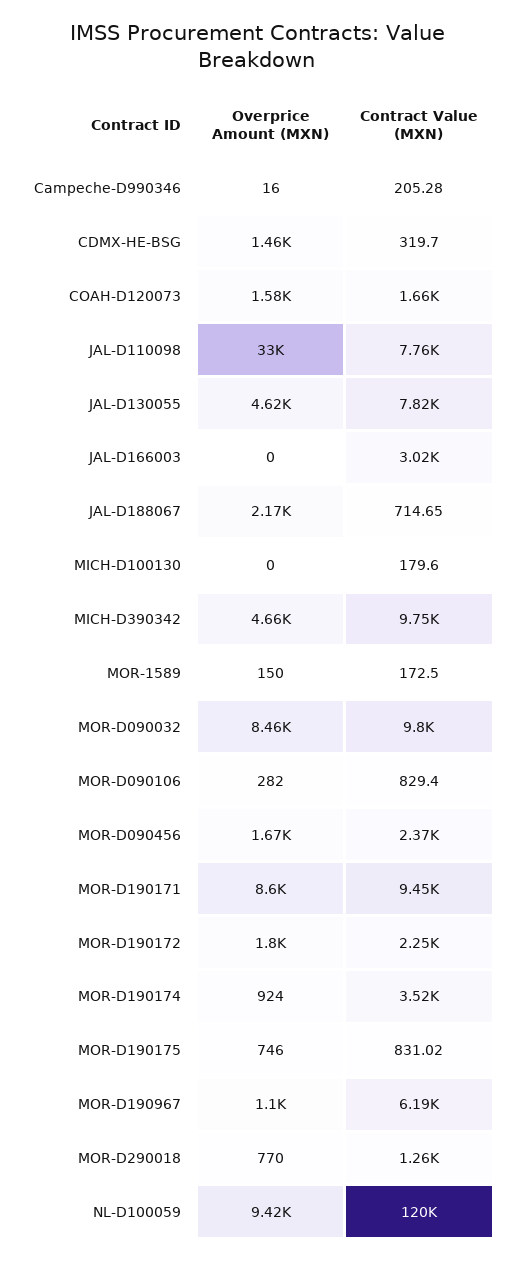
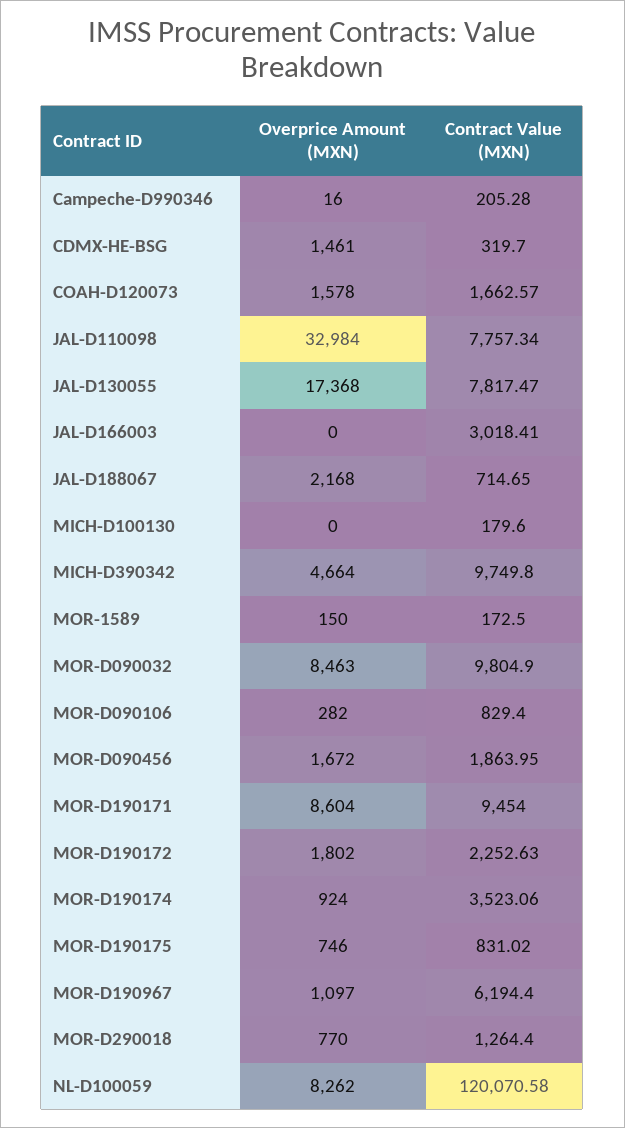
  {
    "Overprice Amount (MXN)": {
      "Campeche-D990346": 16,
      "CDMX-HE-BSG": 1461,
      "COAH-D120073": 1578,
      "JAL-D110098": 32984,
-     "JAL-D130055": 4620,
+     "JAL-D130055": 17368,
      "JAL-D166003": 0,
      "JAL-D188067": 2168,
      "MICH-D100130": 0,
      "MICH-D390342": 4664,
      "MOR-1589": 150,
      "MOR-D090032": 8463,
      "MOR-D090106": 282,
      "MOR-D090456": 1672,
      "MOR-D190171": 8604,
      "MOR-D190172": 1802,
      "MOR-D190174": 924,
      "MOR-D190175": 746,
      "MOR-D190967": 1097,
      "MOR-D290018": 770,
-     "NL-D100059": 9420
+     "NL-D100059": 8262
    },
    "Contract Value (MXN)": {
      "Campeche-D990346": 205.28,
      "CDMX-HE-BSG": 319.7,
      "COAH-D120073": 1662.57,
      "JAL-D110098": 7757.34,
      "JAL-D130055": 7817.47,
      "JAL-D166003": 3018.41,
      "JAL-D188067": 714.65,
      "MICH-D100130": 179.6,
      "MICH-D390342": 9749.8,
      "MOR-1589": 172.5,
      "MOR-D090032": 9804.9,
      "MOR-D090106": 829.4,
-     "MOR-D090456": 2370,
+     "MOR-D090456": 1863.95,
      "MOR-D190171": 9454,
      "MOR-D190172": 2252.63,
      "MOR-D190174": 3523.06,
      "MOR-D190175": 831.02,
      "MOR-D190967": 6194.4,
      "MOR-D290018": 1264.4,
      "NL-D100059": 120070.58
    }
  }

